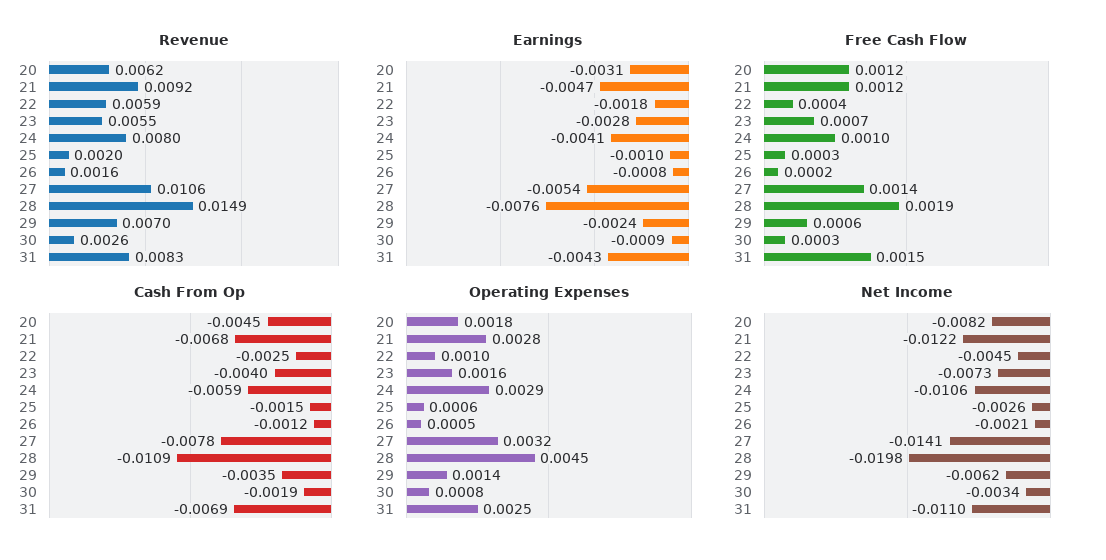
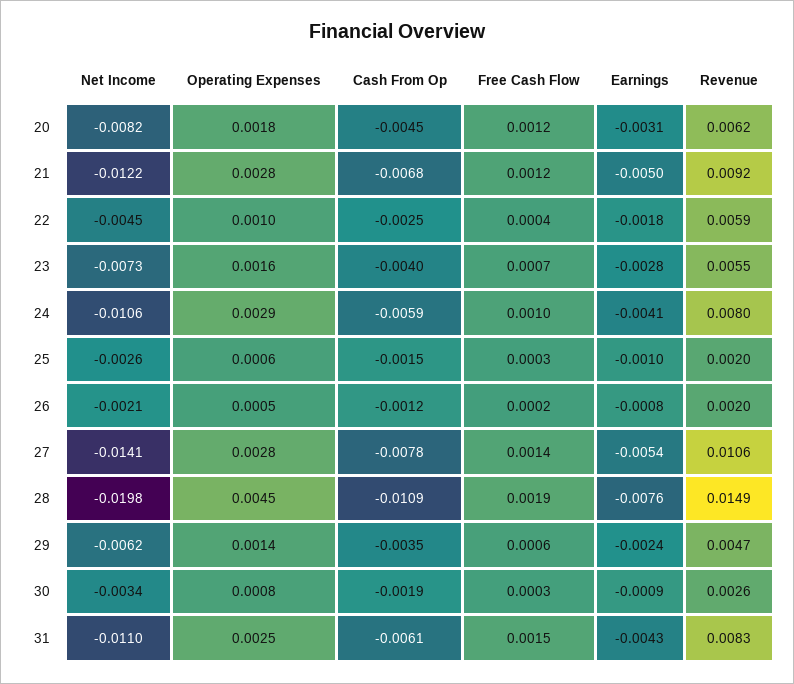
  {
    "Revenue": {
      "20": 0.0062,
      "21": 0.0092,
      "22": 0.0059,
      "23": 0.0055,
      "24": 0.008,
      "25": 0.002,
-     "26": 0.0016,
+     "26": 0.002,
      "27": 0.0106,
      "28": 0.0149,
-     "29": 0.007,
+     "29": 0.0047,
      "30": 0.0026,
      "31": 0.0083
    },
    "Earnings": {
      "20": -0.0031,
-     "21": -0.0047,
+     "21": -0.005,
      "22": -0.0018,
      "23": -0.0028,
      "24": -0.0041,
      "25": -0.001,
      "26": -0.0008,
      "27": -0.0054,
      "28": -0.0076,
      "29": -0.0024,
      "30": -0.0009,
      "31": -0.0043
    },
    "Free Cash Flow": {
      "20": 0.0012,
      "21": 0.0012,
      "22": 0.0004,
      "23": 0.0007,
      "24": 0.001,
      "25": 0.0003,
      "26": 0.0002,
      "27": 0.0014,
      "28": 0.0019,
      "29": 0.0006,
      "30": 0.0003,
      "31": 0.0015
    },
    "Cash From Op": {
      "20": -0.0045,
      "21": -0.0068,
      "22": -0.0025,
      "23": -0.004,
      "24": -0.0059,
      "25": -0.0015,
      "26": -0.0012,
      "27": -0.0078,
      "28": -0.0109,
      "29": -0.0035,
      "30": -0.0019,
-     "31": -0.0069
+     "31": -0.0061
    },
    "Operating Expenses": {
      "20": 0.0018,
      "21": 0.0028,
      "22": 0.001,
      "23": 0.0016,
      "24": 0.0029,
      "25": 0.0006,
      "26": 0.0005,
-     "27": 0.0032,
+     "27": 0.0028,
      "28": 0.0045,
      "29": 0.0014,
      "30": 0.0008,
      "31": 0.0025
    },
    "Net Income": {
      "20": -0.0082,
      "21": -0.0122,
      "22": -0.0045,
      "23": -0.0073,
      "24": -0.0106,
      "25": -0.0026,
      "26": -0.0021,
      "27": -0.0141,
      "28": -0.0198,
      "29": -0.0062,
      "30": -0.0034,
      "31": -0.011
    }
  }

